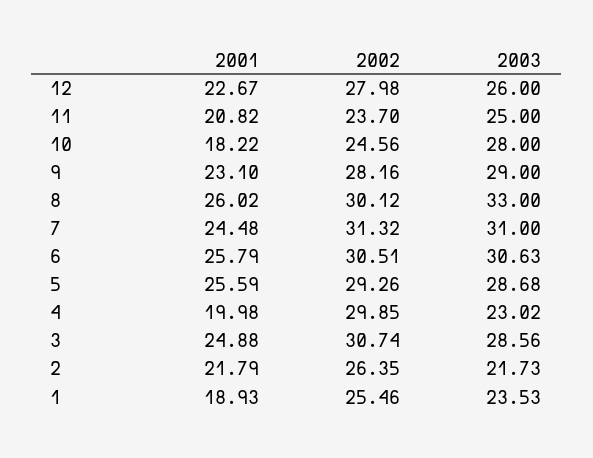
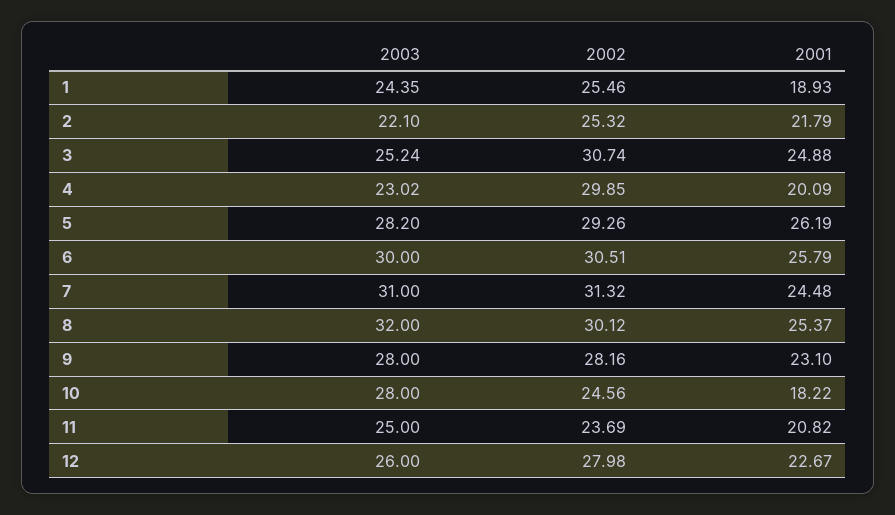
  {
    "2001": {
      "12": 22.67,
      "11": 20.82,
      "10": 18.22,
      "9": 23.1,
-     "8": 26.02,
+     "8": 25.37,
      "7": 24.48,
      "6": 25.79,
-     "5": 25.59,
+     "5": 26.19,
-     "4": 19.98,
+     "4": 20.09,
      "3": 24.88,
      "2": 21.79,
      "1": 18.93
    },
    "2002": {
      "12": 27.98,
-     "11": 23.7,
+     "11": 23.69,
      "10": 24.56,
      "9": 28.16,
      "8": 30.12,
      "7": 31.32,
      "6": 30.51,
      "5": 29.26,
      "4": 29.85,
      "3": 30.74,
-     "2": 26.35,
+     "2": 25.32,
      "1": 25.46
    },
    "2003": {
      "12": 26,
      "11": 25,
      "10": 28,
-     "9": 29,
+     "9": 28,
-     "8": 33,
+     "8": 32,
      "7": 31,
-     "6": 30.63,
+     "6": 30,
-     "5": 28.68,
+     "5": 28.2,
      "4": 23.02,
-     "3": 28.56,
+     "3": 25.24,
-     "2": 21.73,
+     "2": 22.1,
-     "1": 23.53
+     "1": 24.35
    }
  }

